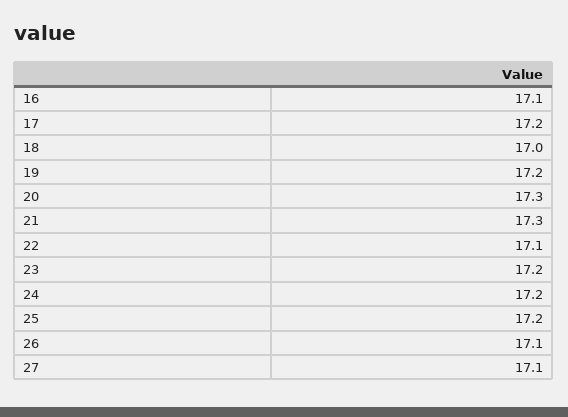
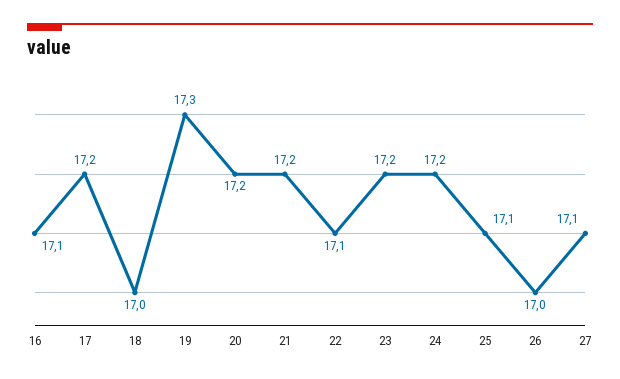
  {
    "16": 17.1,
    "17": 17.2,
    "18": 17,
-   "19": 17.2,
+   "19": 17.3,
-   "20": 17.3,
+   "20": 17.2,
-   "21": 17.3,
+   "21": 17.2,
    "22": 17.1,
    "23": 17.2,
    "24": 17.2,
-   "25": 17.2,
+   "25": 17.1,
-   "26": 17.1,
+   "26": 17,
    "27": 17.1
  }

